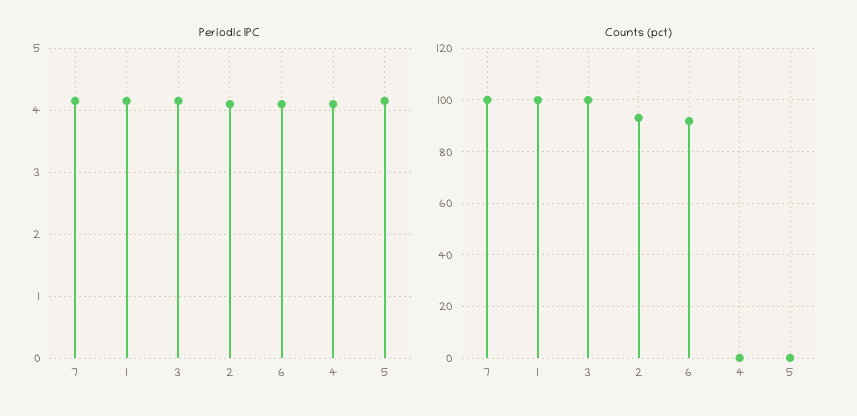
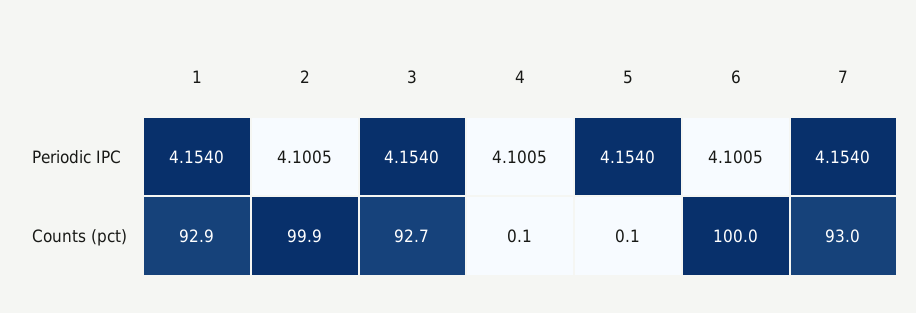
  {
    "Periodic IPC": {
      "7": 4.154,
      "1": 4.154,
      "3": 4.154,
      "2": 4.1005,
      "6": 4.1005,
      "4": 4.1005,
      "5": 4.154
    },
    "Counts (pct)": {
-     "7": 100,
+     "7": 93,
-     "1": 100,
+     "1": 92.9,
-     "3": 100,
+     "3": 92.7,
-     "2": 92.5,
+     "2": 99.9,
-     "6": 92.5,
+     "6": 100,
      "4": 0.1,
      "5": 0.1
    }
  }

